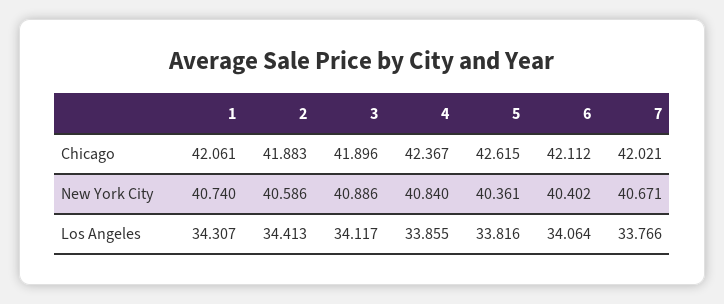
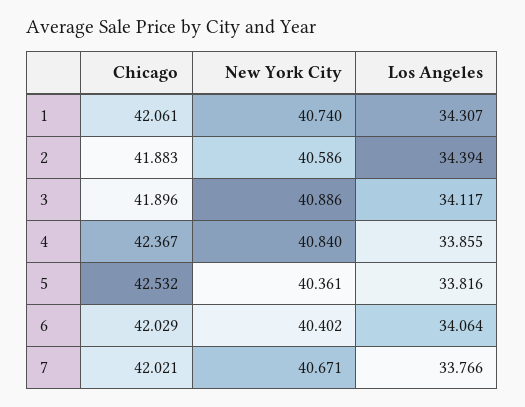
  {
    "1": {
      "Chicago": 42.061,
      "New York City": 40.74,
      "Los Angeles": 34.307
    },
    "2": {
      "Chicago": 41.883,
      "New York City": 40.586,
-     "Los Angeles": 34.413
+     "Los Angeles": 34.394
    },
    "3": {
      "Chicago": 41.896,
      "New York City": 40.886,
      "Los Angeles": 34.117
    },
    "4": {
      "Chicago": 42.367,
      "New York City": 40.84,
      "Los Angeles": 33.855
    },
    "5": {
-     "Chicago": 42.615,
+     "Chicago": 42.532,
      "New York City": 40.361,
      "Los Angeles": 33.816
    },
    "6": {
-     "Chicago": 42.112,
+     "Chicago": 42.029,
      "New York City": 40.402,
      "Los Angeles": 34.064
    },
    "7": {
      "Chicago": 42.021,
      "New York City": 40.671,
      "Los Angeles": 33.766
    }
  }

